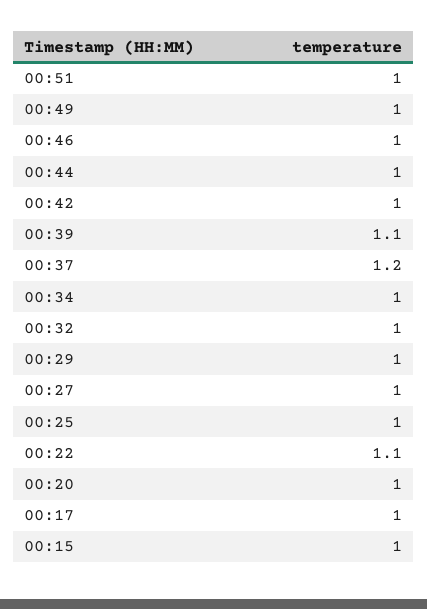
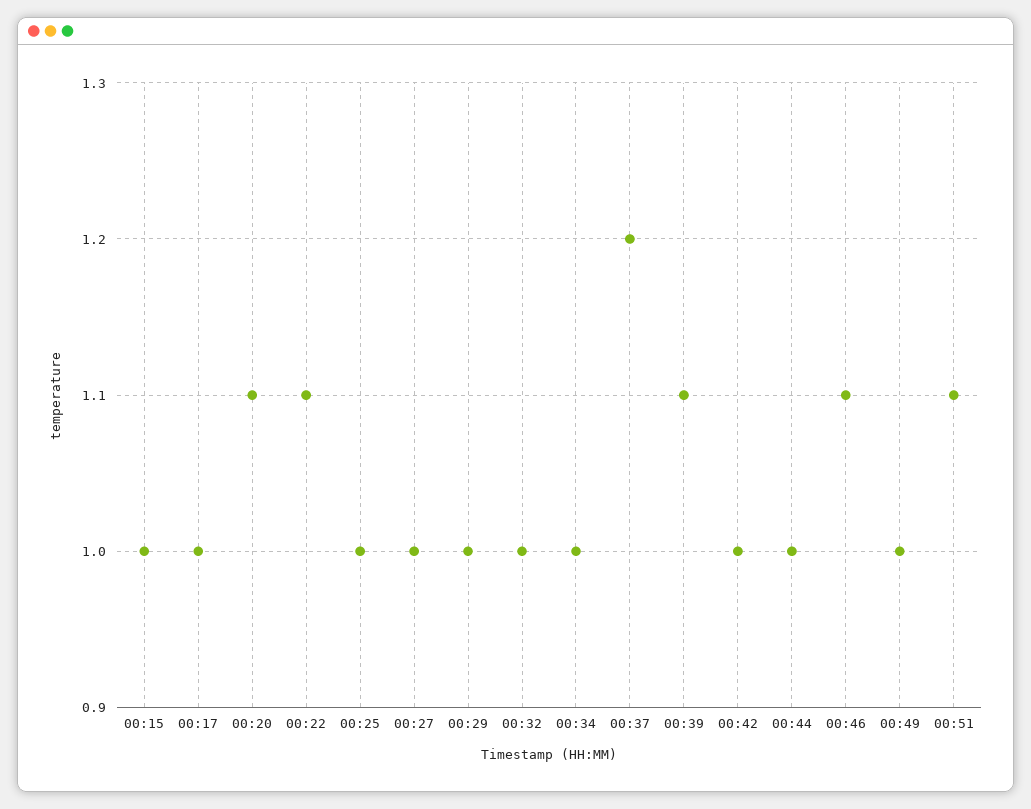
  {
-   "00:51": 1,
+   "00:51": 1.1,
    "00:49": 1,
-   "00:46": 1,
+   "00:46": 1.1,
    "00:44": 1,
    "00:42": 1,
    "00:39": 1.1,
    "00:37": 1.2,
    "00:34": 1,
    "00:32": 1,
    "00:29": 1,
    "00:27": 1,
    "00:25": 1,
    "00:22": 1.1,
-   "00:20": 1,
+   "00:20": 1.1,
    "00:17": 1,
    "00:15": 1
  }

